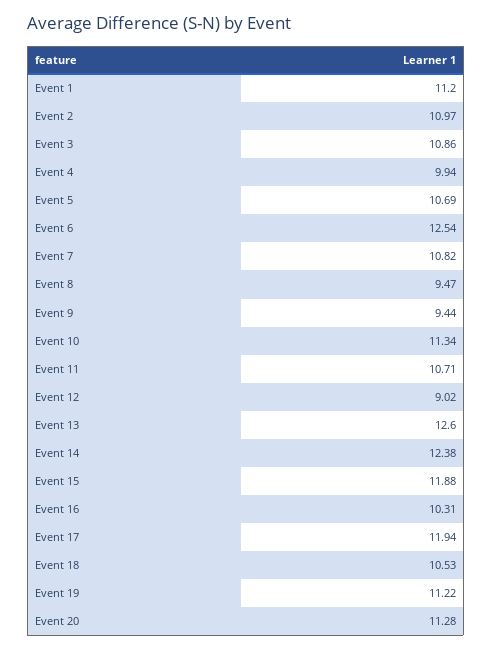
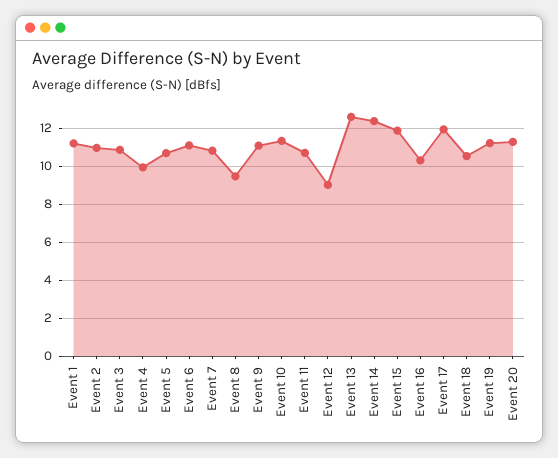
  {
    "Event 1": 11.2,
    "Event 2": 10.97,
    "Event 3": 10.86,
    "Event 4": 9.94,
    "Event 5": 10.69,
-   "Event 6": 12.54,
+   "Event 6": 11,
    "Event 7": 10.82,
    "Event 8": 9.47,
-   "Event 9": 9.44,
+   "Event 9": 11,
    "Event 10": 11.34,
    "Event 11": 10.71,
    "Event 12": 9.02,
    "Event 13": 12.6,
    "Event 14": 12.38,
    "Event 15": 11.88,
    "Event 16": 10.31,
    "Event 17": 11.94,
    "Event 18": 10.53,
    "Event 19": 11.22,
    "Event 20": 11.28
  }

